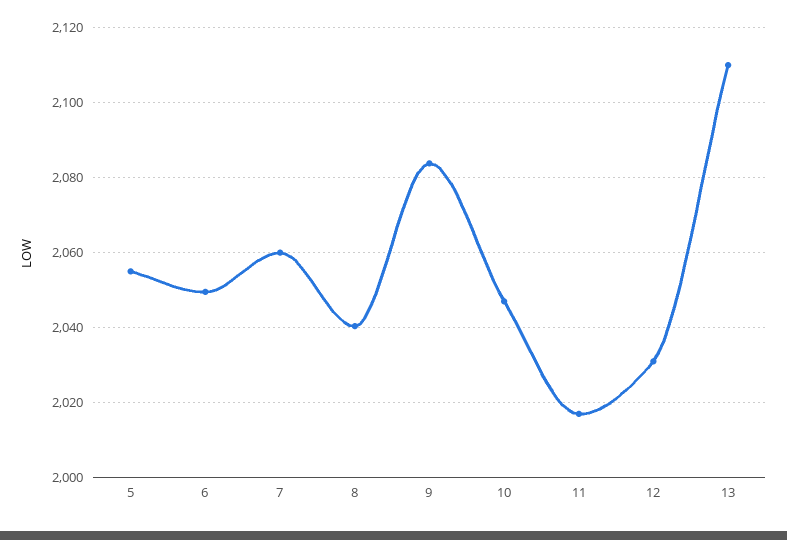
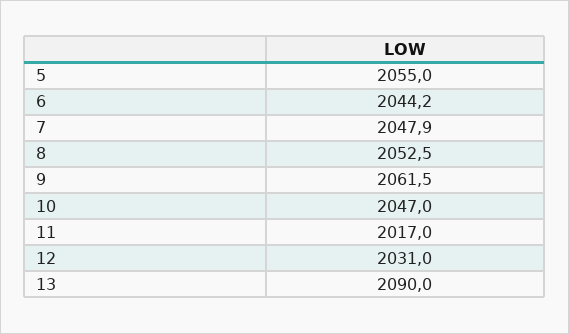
  {
    "5": 2055,
-   "6": 2050,
+   "6": 2044.2,
-   "7": 2060,
+   "7": 2047.9,
-   "8": 2040,
+   "8": 2052.5,
-   "9": 2084,
+   "9": 2061.5,
    "10": 2047,
    "11": 2017,
    "12": 2031,
-   "13": 2110
+   "13": 2090
  }

